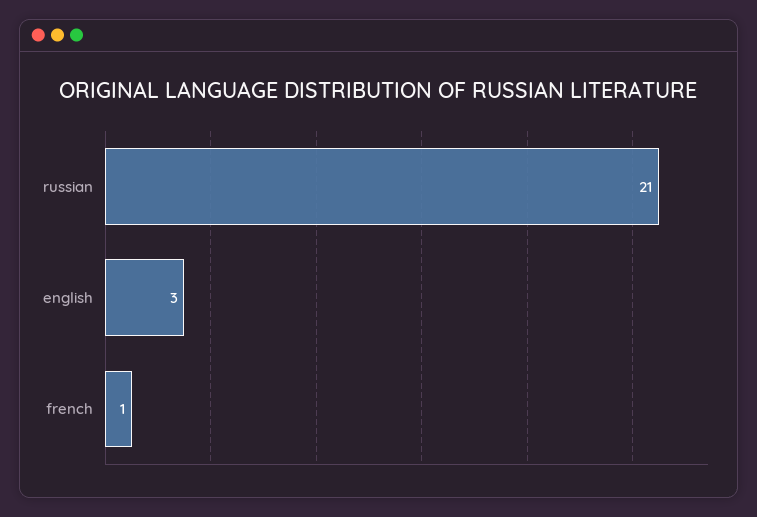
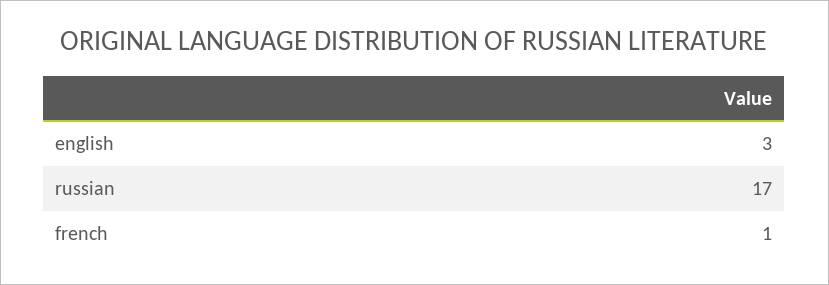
  {
-   "russian": 21,
+   "russian": 17,
    "english": 3,
    "french": 1
  }

